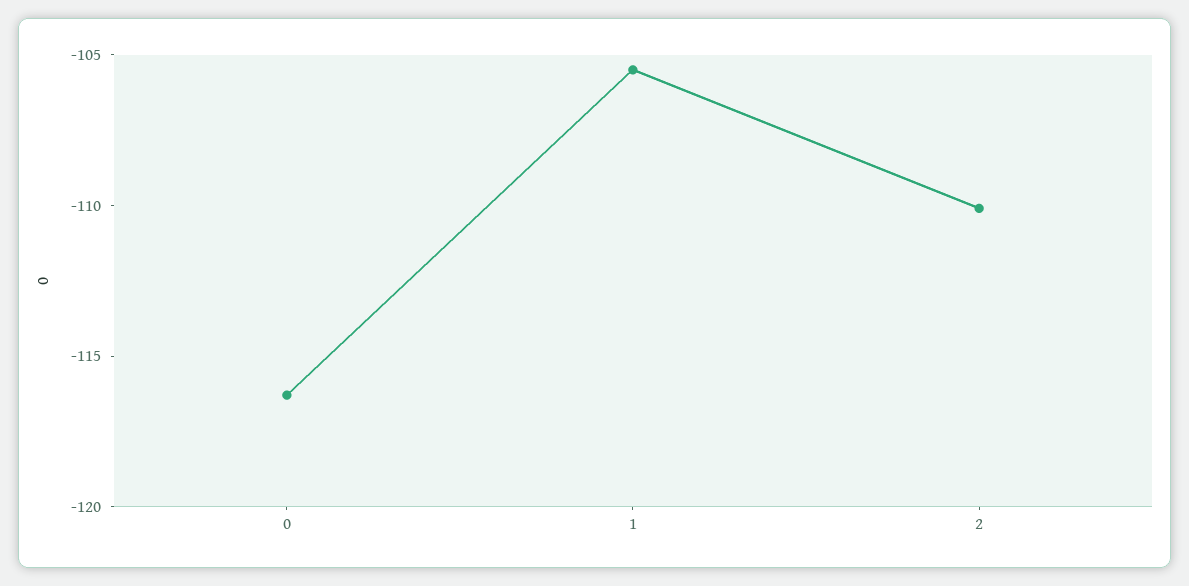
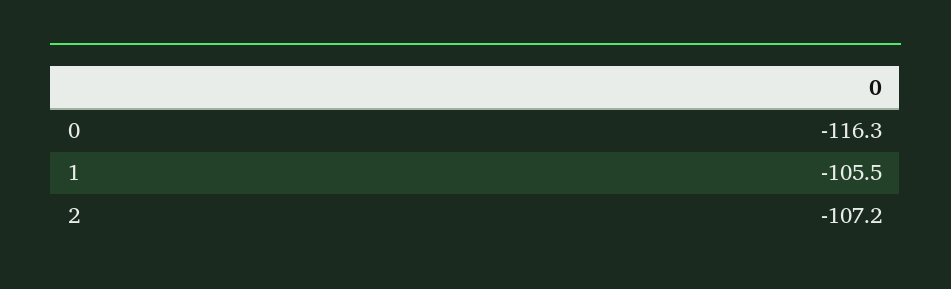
  {
    "0": -116.3,
    "1": -105.5,
-   "2": -110
+   "2": -107.2
  }

